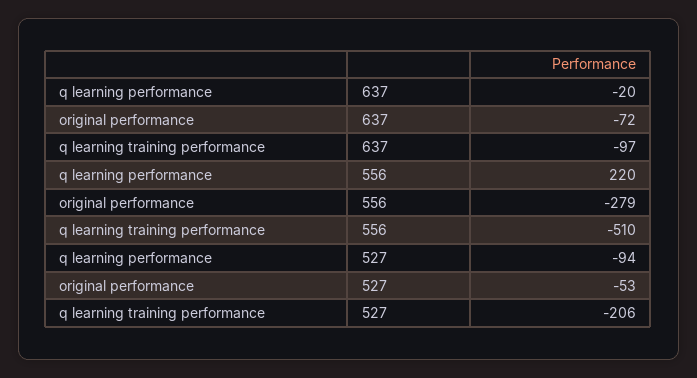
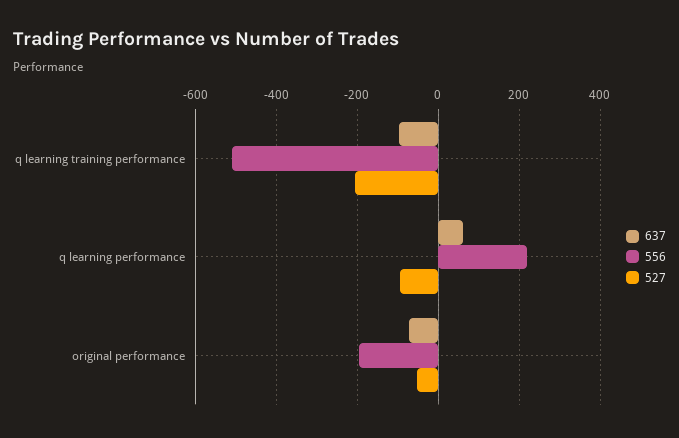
  {
    "637": {
-     "q learning performance": -20,
+     "q learning performance": 60,
      "original performance": -72,
      "q learning training performance": -97
    },
    "556": {
      "q learning performance": 220,
-     "original performance": -279,
+     "original performance": -200,
      "q learning training performance": -510
    },
    "527": {
      "q learning performance": -94,
      "original performance": -53,
      "q learning training performance": -206
    }
  }

